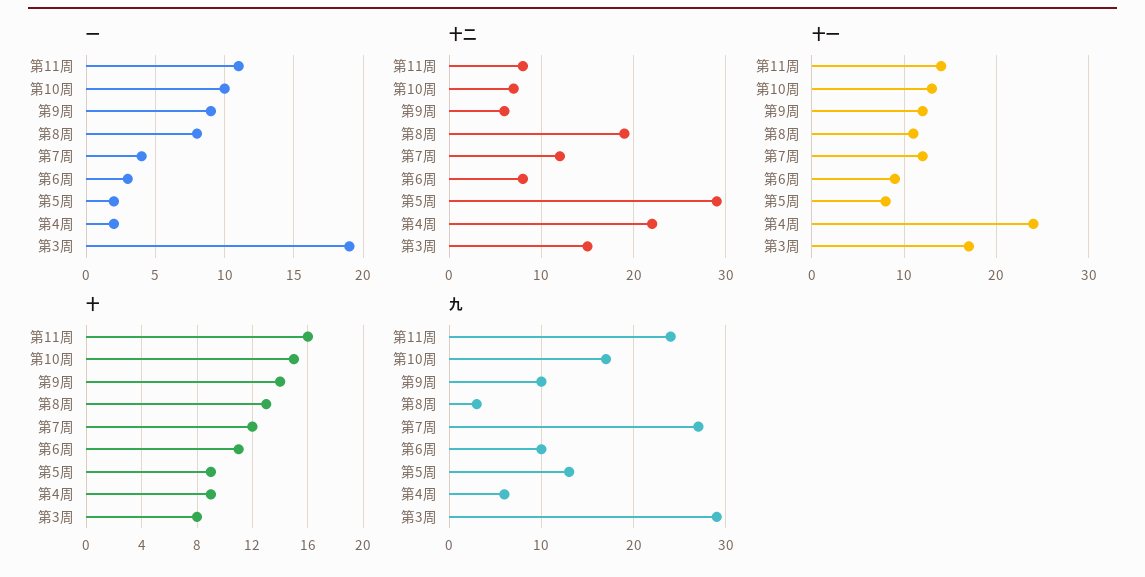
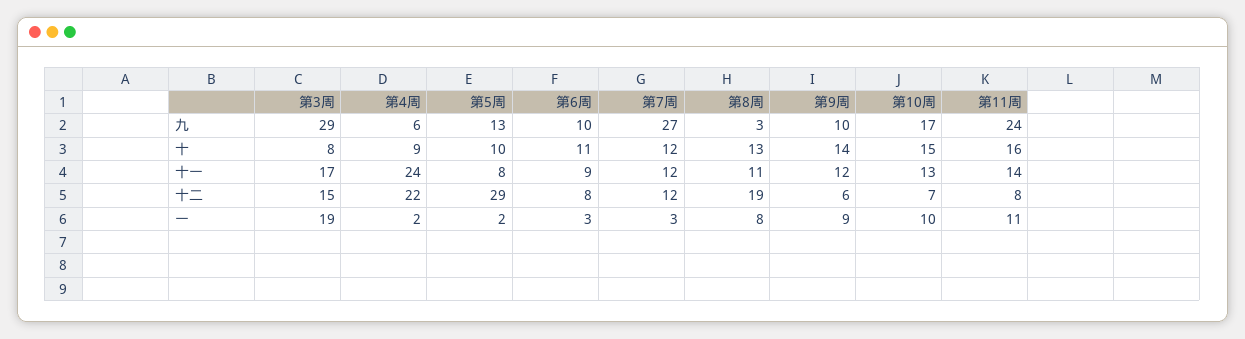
  {
    "一": {
      "第11周": 11,
      "第10周": 10,
      "第9周": 9,
      "第8周": 8,
-     "第7周": 4,
+     "第7周": 3,
      "第6周": 3,
      "第5周": 2,
      "第4周": 2,
      "第3周": 19
    },
    "十二": {
      "第11周": 8,
      "第10周": 7,
      "第9周": 6,
      "第8周": 19,
      "第7周": 12,
      "第6周": 8,
      "第5周": 29,
      "第4周": 22,
      "第3周": 15
    },
    "十一": {
      "第11周": 14,
      "第10周": 13,
      "第9周": 12,
      "第8周": 11,
      "第7周": 12,
      "第6周": 9,
      "第5周": 8,
      "第4周": 24,
      "第3周": 17
    },
    "十": {
      "第11周": 16,
      "第10周": 15,
      "第9周": 14,
      "第8周": 13,
      "第7周": 12,
      "第6周": 11,
-     "第5周": 9,
+     "第5周": 10,
      "第4周": 9,
      "第3周": 8
    },
    "九": {
      "第11周": 24,
      "第10周": 17,
      "第9周": 10,
      "第8周": 3,
      "第7周": 27,
      "第6周": 10,
      "第5周": 13,
      "第4周": 6,
      "第3周": 29
    }
  }

